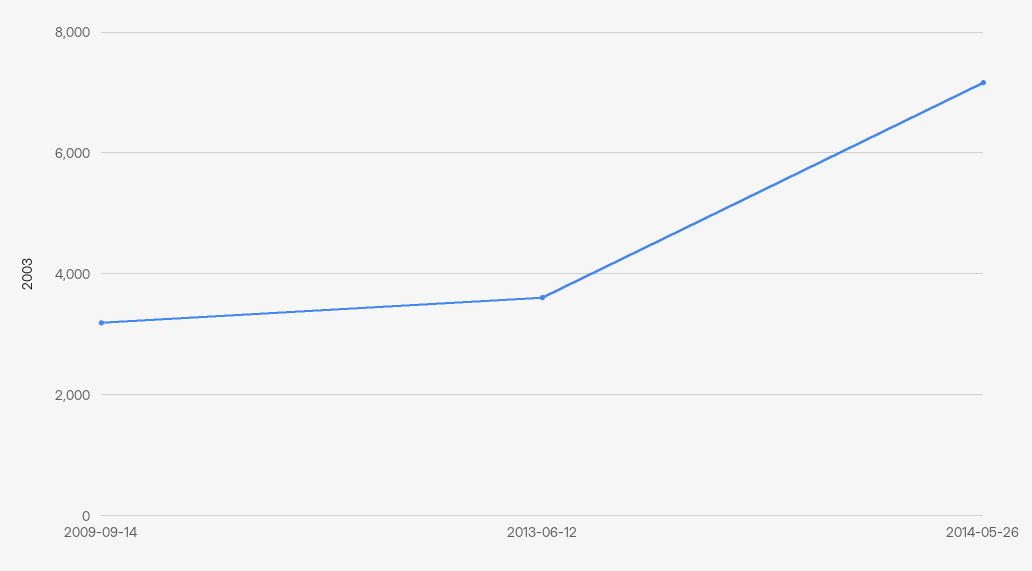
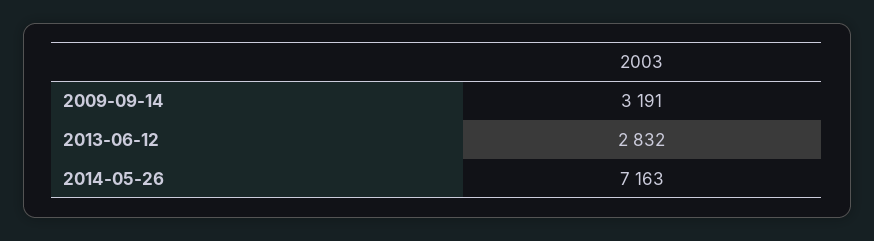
  {
    "2009-09-14": 3191,
-   "2013-06-12": 3600,
+   "2013-06-12": 2832,
    "2014-05-26": 7163
  }

